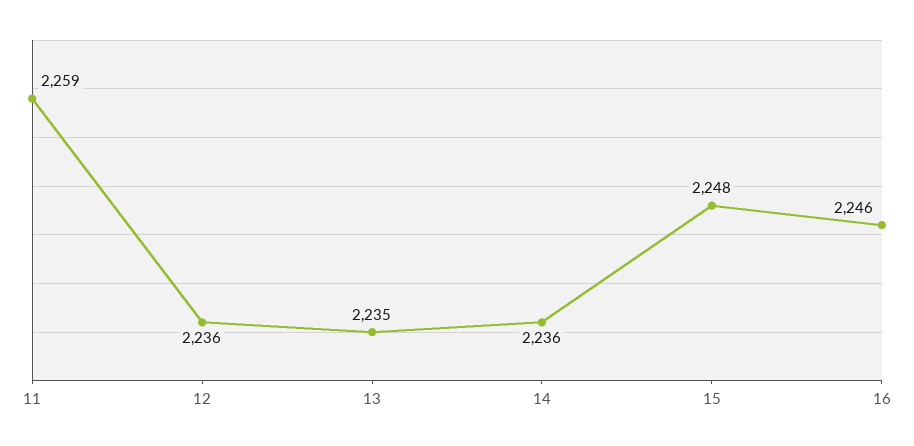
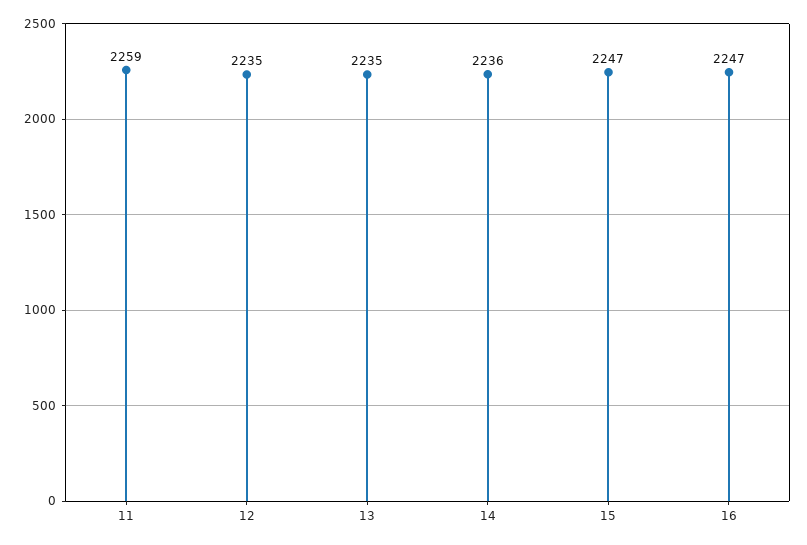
  {
    "11": 2259,
-   "12": 2236,
+   "12": 2235,
    "13": 2235,
    "14": 2236,
-   "15": 2248,
+   "15": 2247,
-   "16": 2246
+   "16": 2247
  }

